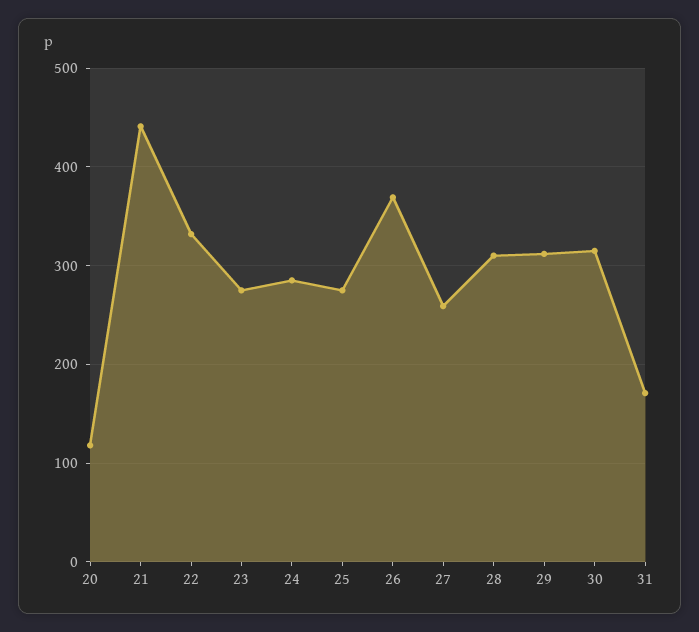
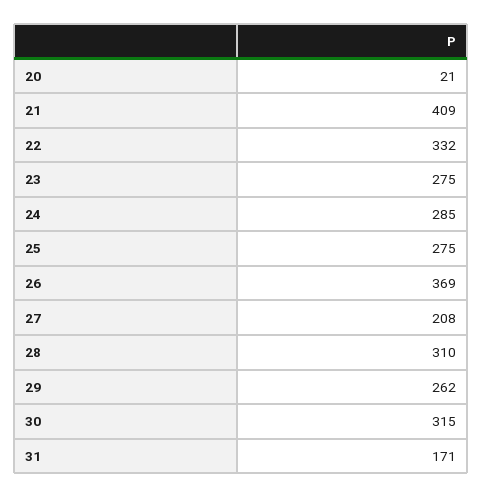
  {
-   "20": 120,
+   "20": 21,
-   "21": 440,
+   "21": 409,
    "22": 332,
    "23": 275,
    "24": 285,
    "25": 275,
    "26": 369,
-   "27": 260,
+   "27": 208,
    "28": 310,
-   "29": 310,
+   "29": 262,
    "30": 315,
    "31": 171
  }

